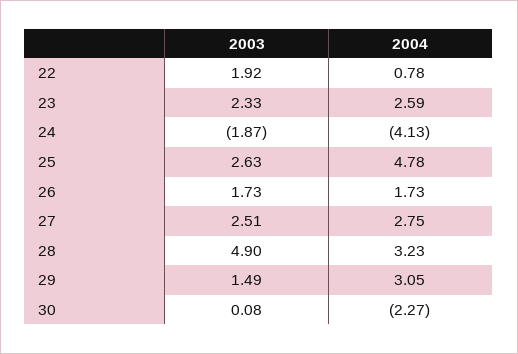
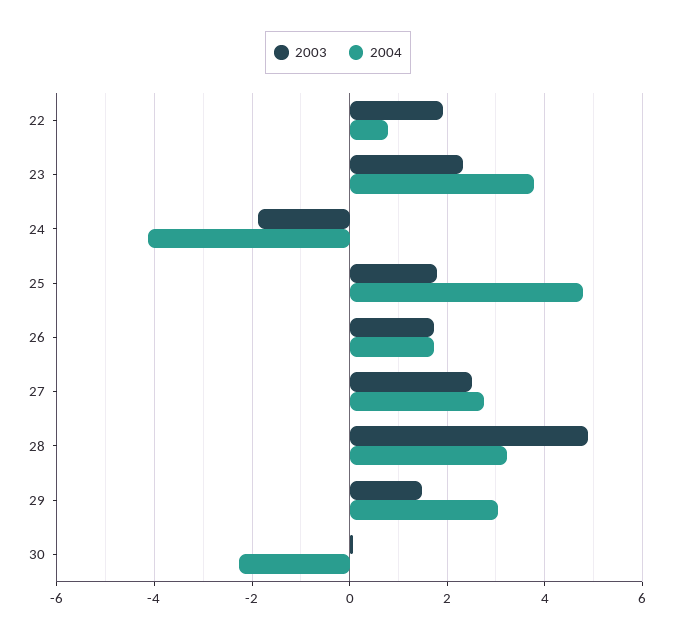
  {
    "2003": {
      "22": 1.92,
      "23": 2.33,
      "24": -1.87,
-     "25": 2.63,
+     "25": 1.8,
      "26": 1.73,
      "27": 2.51,
      "28": 4.9,
      "29": 1.49,
      "30": 0.08
    },
    "2004": {
      "22": 0.78,
-     "23": 2.59,
+     "23": 3.8,
      "24": -4.13,
      "25": 4.78,
      "26": 1.73,
      "27": 2.75,
      "28": 3.23,
      "29": 3.05,
      "30": -2.27
    }
  }

